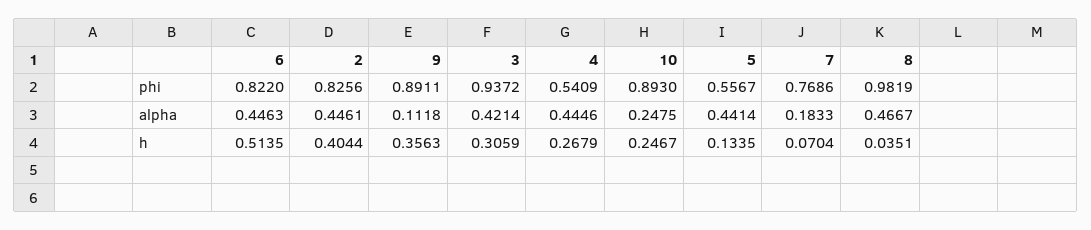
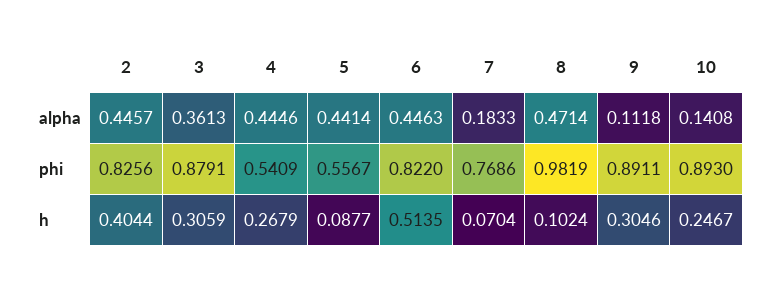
  {
    "6": {
      "phi": 0.822,
      "alpha": 0.4463,
      "h": 0.5135
    },
    "2": {
      "phi": 0.8256,
-     "alpha": 0.4461,
+     "alpha": 0.4457,
      "h": 0.4044
    },
    "9": {
      "phi": 0.8911,
      "alpha": 0.1118,
-     "h": 0.3563
+     "h": 0.3046
    },
    "3": {
-     "phi": 0.9372,
+     "phi": 0.8791,
-     "alpha": 0.4214,
+     "alpha": 0.3613,
      "h": 0.3059
    },
    "4": {
      "phi": 0.5409,
      "alpha": 0.4446,
      "h": 0.2679
    },
    "10": {
      "phi": 0.893,
-     "alpha": 0.2475,
+     "alpha": 0.1408,
      "h": 0.2467
    },
    "5": {
      "phi": 0.5567,
      "alpha": 0.4414,
-     "h": 0.1335
+     "h": 0.0877
    },
    "7": {
      "phi": 0.7686,
      "alpha": 0.1833,
      "h": 0.0704
    },
    "8": {
      "phi": 0.9819,
-     "alpha": 0.4667,
+     "alpha": 0.4714,
-     "h": 0.0351
+     "h": 0.1024
    }
  }

